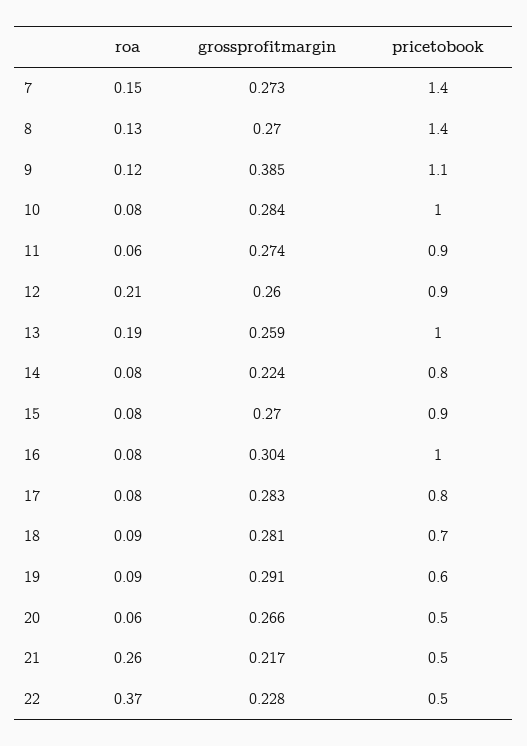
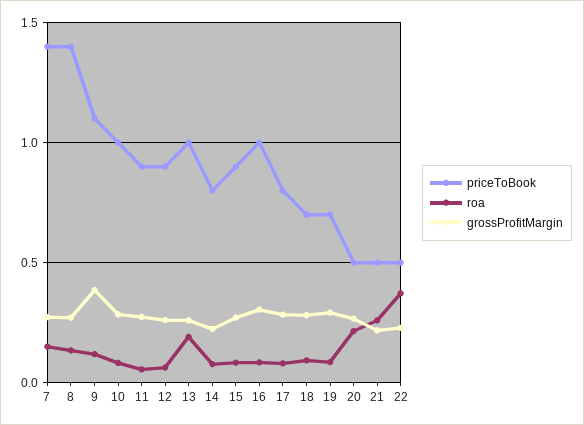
  {
    "roa": {
      "7": 0.15,
      "8": 0.13,
      "9": 0.12,
      "10": 0.08,
      "11": 0.06,
-     "12": 0.21,
+     "12": 0.05,
      "13": 0.19,
      "14": 0.08,
      "15": 0.08,
      "16": 0.08,
      "17": 0.08,
      "18": 0.09,
      "19": 0.09,
-     "20": 0.06,
+     "20": 0.2,
      "21": 0.26,
      "22": 0.37
    },
    "grossprofitmargin": {
      "7": 0.273,
      "8": 0.27,
      "9": 0.385,
      "10": 0.284,
      "11": 0.274,
      "12": 0.26,
      "13": 0.259,
      "14": 0.224,
      "15": 0.27,
      "16": 0.304,
      "17": 0.283,
      "18": 0.281,
      "19": 0.291,
      "20": 0.266,
      "21": 0.217,
      "22": 0.228
    },
    "pricetobook": {
      "7": 1.4,
      "8": 1.4,
      "9": 1.1,
      "10": 1,
      "11": 0.9,
      "12": 0.9,
      "13": 1,
      "14": 0.8,
      "15": 0.9,
      "16": 1,
      "17": 0.8,
      "18": 0.7,
-     "19": 0.6,
+     "19": 0.7,
      "20": 0.5,
      "21": 0.5,
      "22": 0.5
    }
  }

